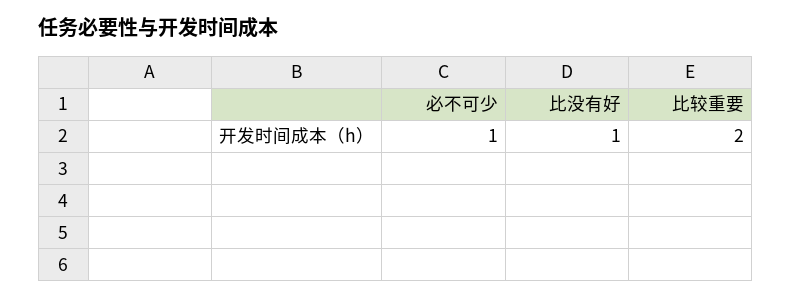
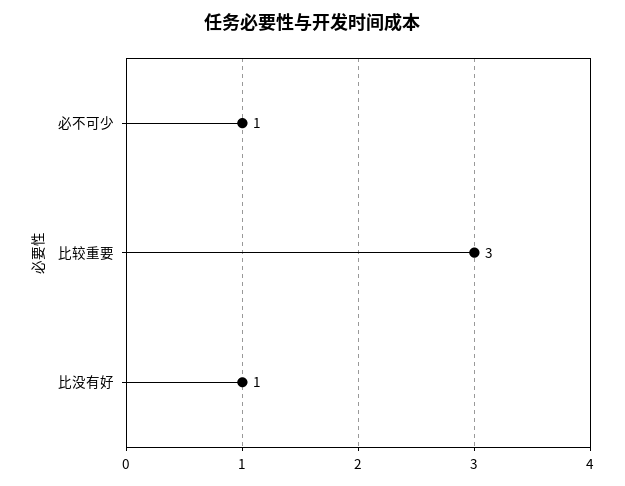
  {
    "必不可少": 1,
    "比没有好": 1,
-   "比较重要": 2
+   "比较重要": 3
  }

